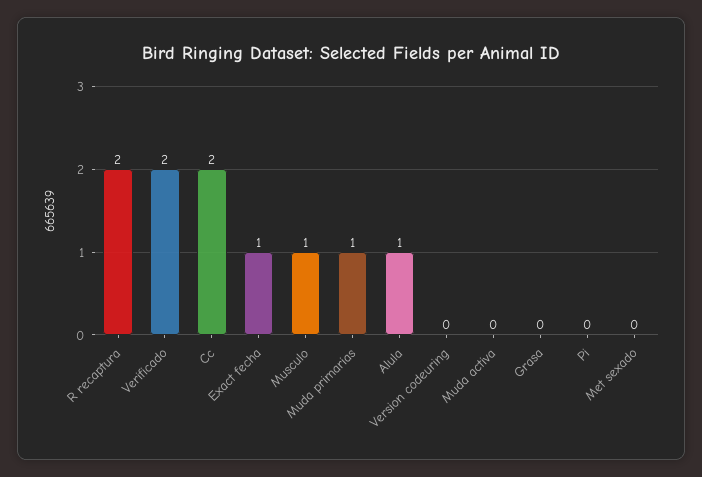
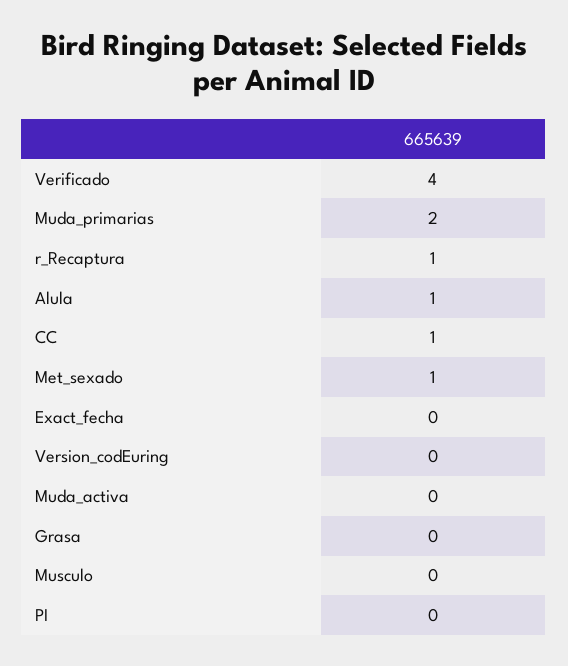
  {
-   "R recaptura": 2,
+   "R recaptura": 1,
-   "Verificado": 2,
+   "Verificado": 4,
-   "Cc": 2,
+   "Cc": 1,
-   "Exact fecha": 1,
+   "Exact fecha": 0,
-   "Musculo": 1,
+   "Musculo": 0,
-   "Muda primarias": 1,
+   "Muda primarias": 2,
    "Alula": 1,
    "Version codeuring": 0,
    "Muda activa": 0,
    "Grasa": 0,
    "Pi": 0,
-   "Met sexado": 0
+   "Met sexado": 1
  }

